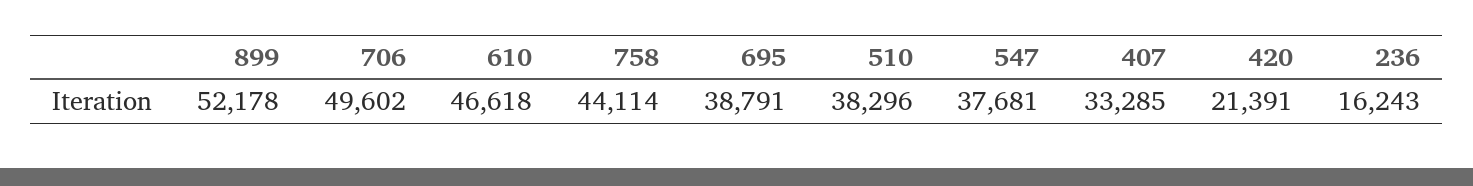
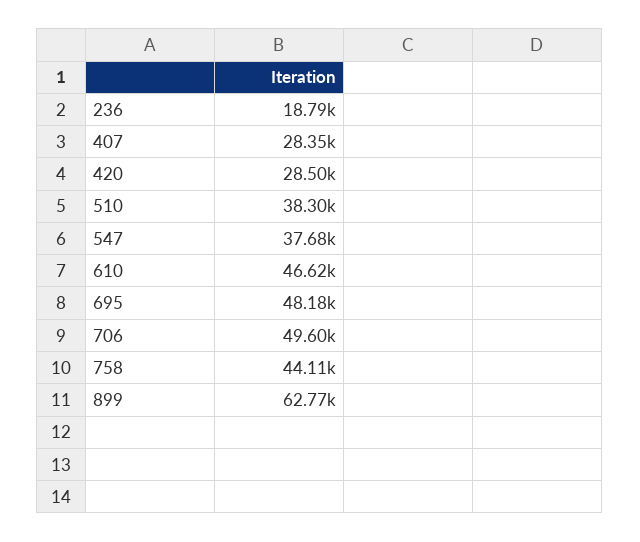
  {
-   "899": 52178,
+   "899": 62770,
    "706": 49602,
    "610": 46618,
    "758": 44114,
-   "695": 38791,
+   "695": 48180,
    "510": 38296,
    "547": 37681,
-   "407": 33285,
+   "407": 28350,
-   "420": 21391,
+   "420": 28500,
-   "236": 16243
+   "236": 18790
  }

